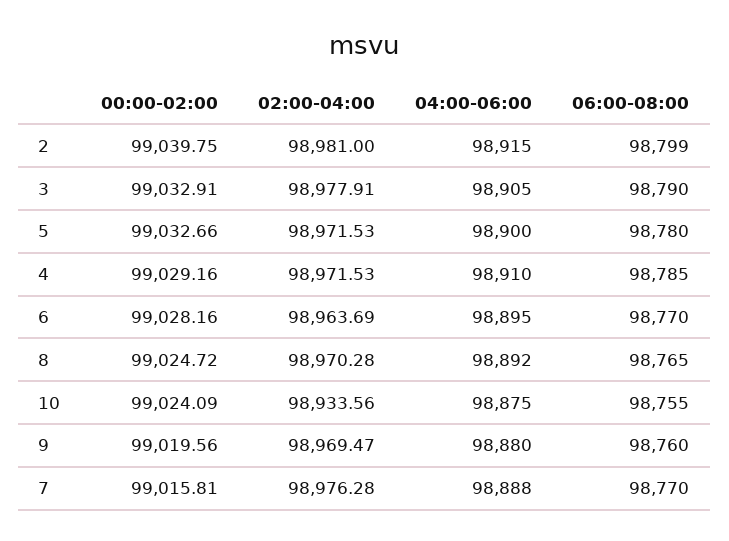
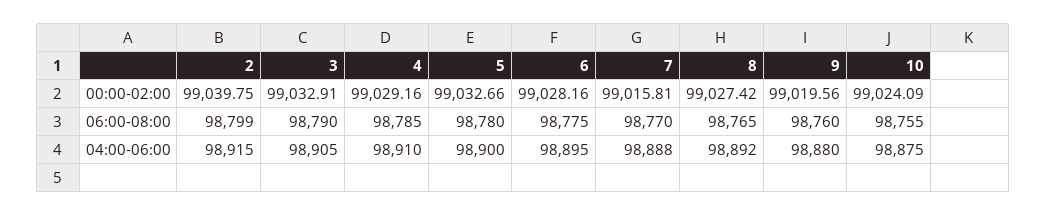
  {
    "00:00-02:00": {
      "2": 99039.75,
      "3": 99032.91,
      "5": 99032.66,
      "4": 99029.16,
      "6": 99028.16,
-     "8": 99024.72,
+     "8": 99027.42,
      "10": 99024.09,
      "9": 99019.56,
      "7": 99015.81
    },
-   "02:00-04:00": {
-     "2": 98981,
-     "3": 98977.91,
-     "5": 98971.53,
-     "4": 98971.53,
-     "6": 98963.69,
-     "8": 98970.28,
-     "10": 98933.56,
-     "9": 98969.47,
-     "7": 98976.28
-   },
    "04:00-06:00": {
      "2": 98915,
      "3": 98905,
      "5": 98900,
      "4": 98910,
      "6": 98895,
      "8": 98892,
      "10": 98875,
      "9": 98880,
      "7": 98888
    },
    "06:00-08:00": {
      "2": 98799,
      "3": 98790,
      "5": 98780,
      "4": 98785,
-     "6": 98770,
+     "6": 98775,
      "8": 98765,
      "10": 98755,
      "9": 98760,
      "7": 98770
    }
  }

